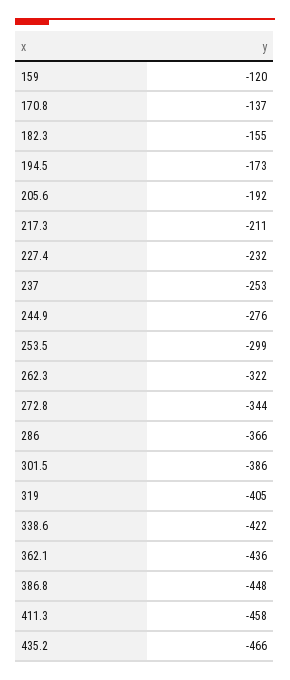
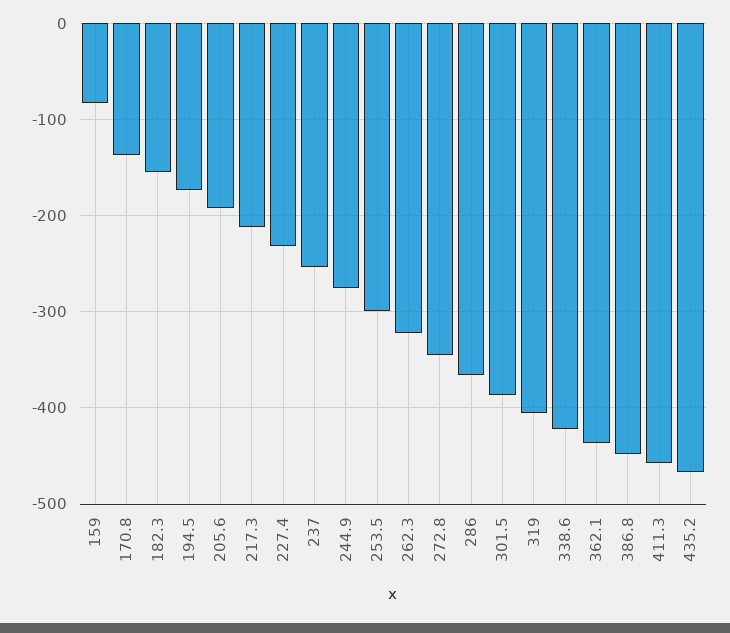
  {
-   "159": -120,
+   "159": -80,
    "170.8": -137,
    "182.3": -155,
    "194.5": -173,
    "205.6": -192,
    "217.3": -211,
    "227.4": -232,
    "237": -253,
    "244.9": -276,
    "253.5": -299,
    "262.3": -322,
    "272.8": -344,
    "286": -366,
    "301.5": -386,
    "319": -405,
    "338.6": -422,
    "362.1": -436,
    "386.8": -448,
    "411.3": -458,
    "435.2": -466
  }

